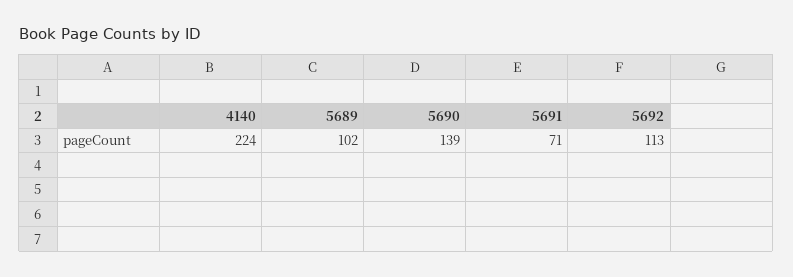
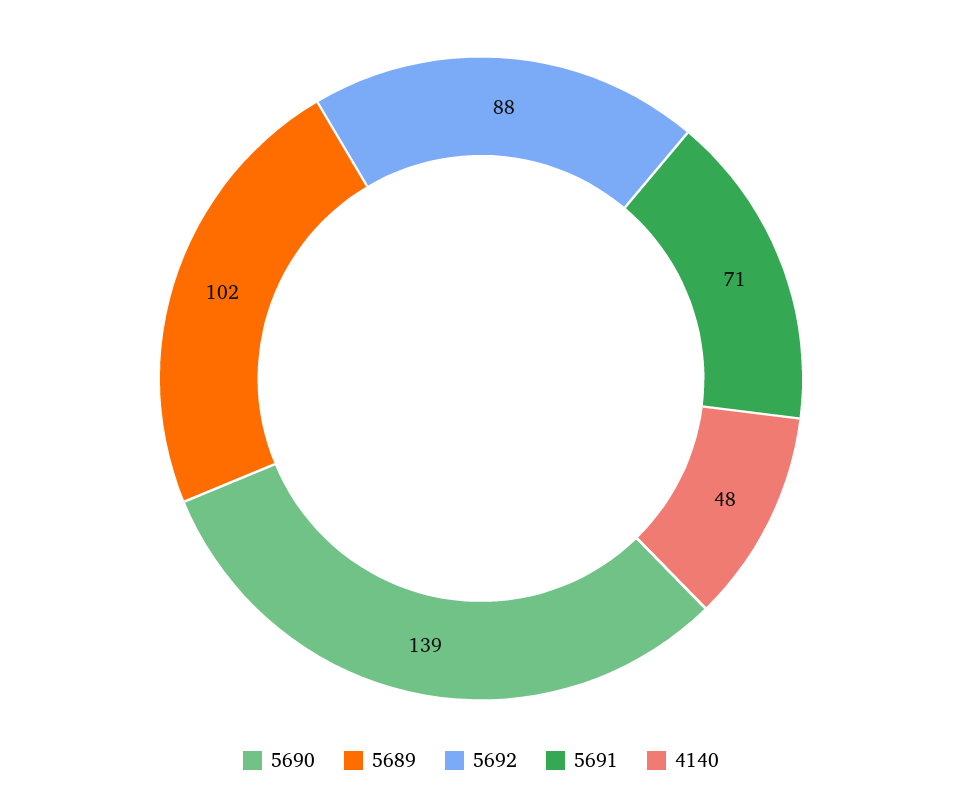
  {
-   "4140": 224,
+   "4140": 48,
    "5689": 102,
    "5690": 139,
    "5691": 71,
-   "5692": 113
+   "5692": 88
  }

